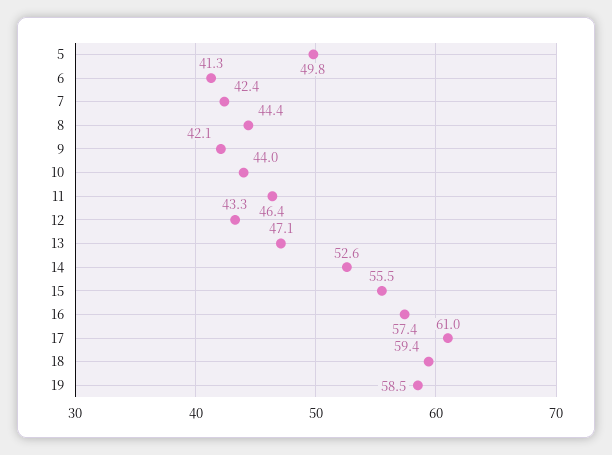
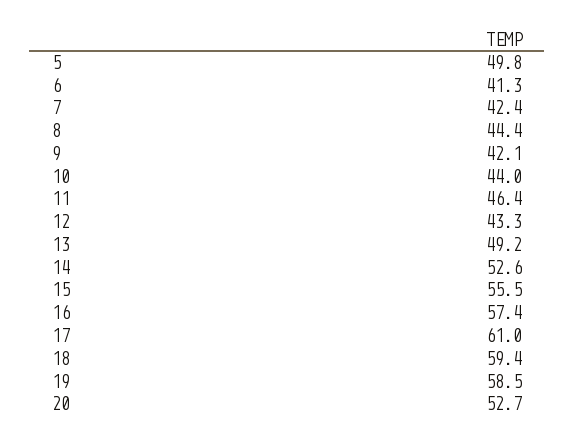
  {
    "5": 49.8,
    "6": 41.3,
    "7": 42.4,
    "8": 44.4,
    "9": 42.1,
    "10": 44,
    "11": 46.4,
    "12": 43.3,
-   "13": 47.1,
+   "13": 49.2,
    "14": 52.6,
    "15": 55.5,
    "16": 57.4,
    "17": 61,
    "18": 59.4,
-   "19": 58.5
+   "19": 58.5,
+   "20": 52.7
  }

